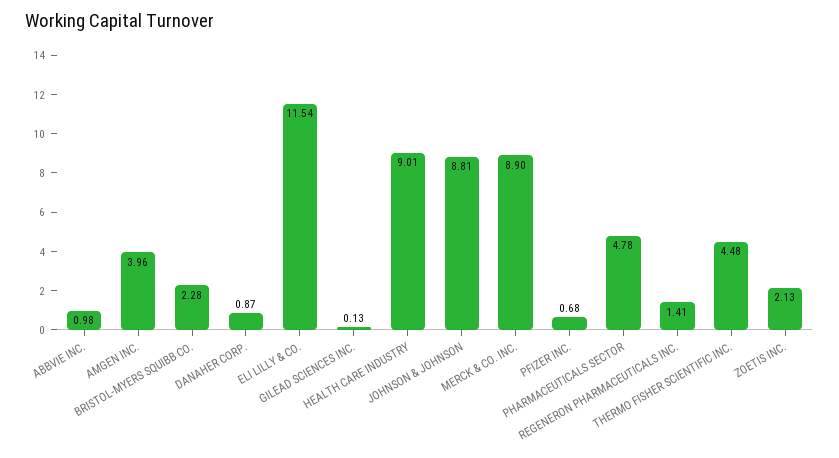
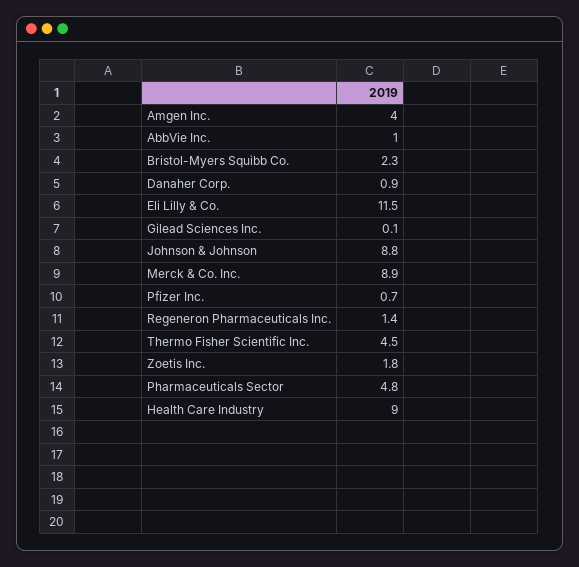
  {
    "ABBVIE INC.": 0.98,
    "AMGEN INC.": 3.96,
    "BRISTOL-MYERS SQUIBB CO.": 2.28,
    "DANAHER CORP.": 0.87,
    "ELI LILLY & CO.": 11.54,
    "GILEAD SCIENCES INC.": 0.13,
    "HEALTH CARE INDUSTRY": 9.01,
    "JOHNSON & JOHNSON": 8.81,
    "MERCK & CO. INC.": 8.9,
    "PFIZER INC.": 0.68,
    "PHARMACEUTICALS SECTOR": 4.78,
    "REGENERON PHARMACEUTICALS INC.": 1.41,
    "THERMO FISHER SCIENTIFIC INC.": 4.48,
-   "ZOETIS INC.": 2.13
+   "ZOETIS INC.": 1.8
  }

